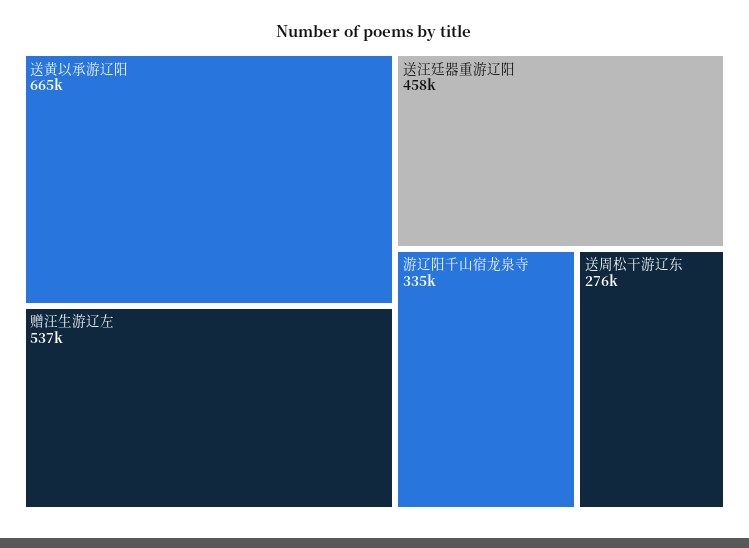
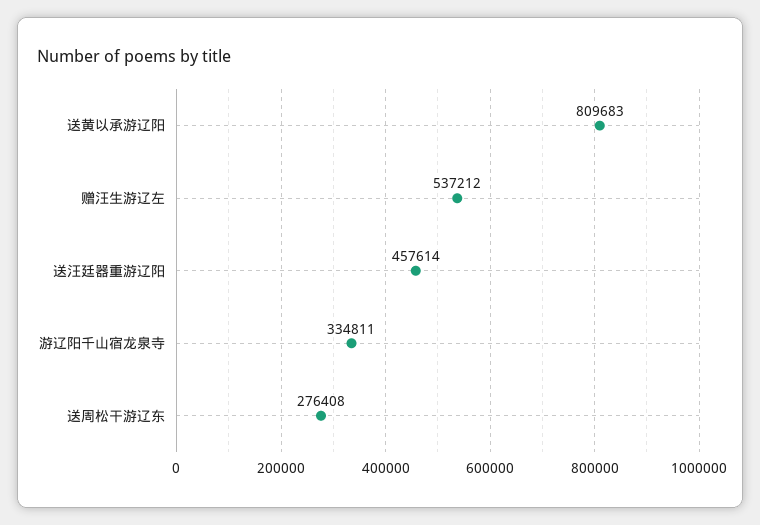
  {
-   "送黄以承游辽阳": 665000,
+   "送黄以承游辽阳": 809683,
    "赠汪生游辽左": 537212,
    "送汪廷器重游辽阳": 457614,
    "游辽阳千山宿龙泉寺": 334811,
    "送周松干游辽东": 276408
  }

